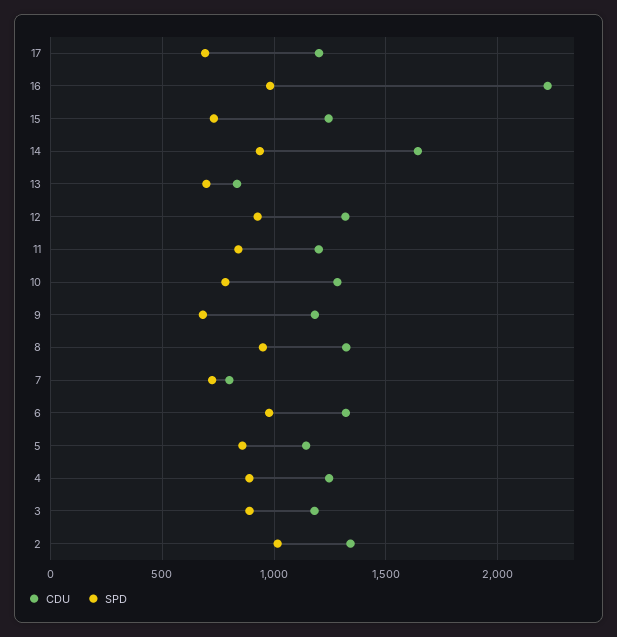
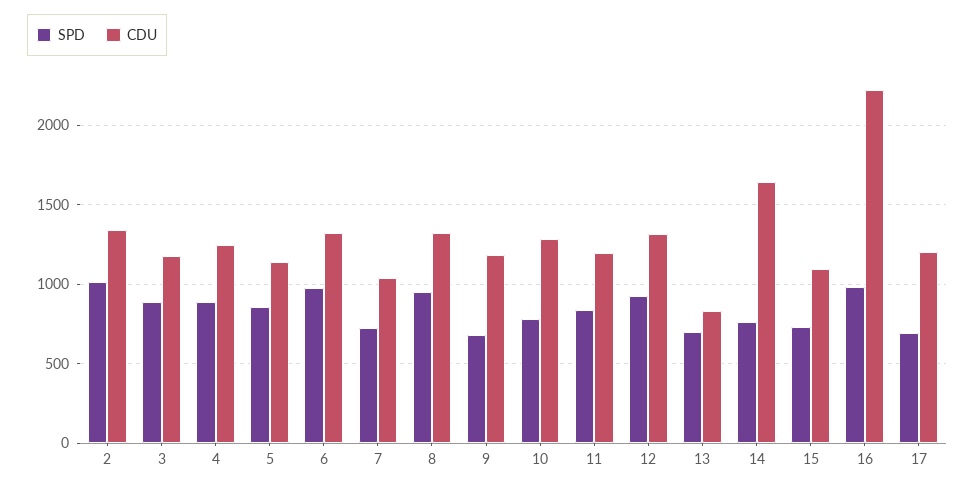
  {
    "CDU": {
      "17": 1200,
      "16": 2200,
-     "15": 1250,
+     "15": 1100,
      "14": 1650,
      "13": 850,
      "12": 1300,
      "11": 1200,
      "10": 1300,
      "9": 1200,
      "8": 1300,
-     "7": 800,
+     "7": 1050,
      "6": 1300,
      "5": 1150,
      "4": 1250,
      "3": 1200,
      "2": 1350
    },
    "SPD": {
      "17": 700,
      "16": 1000,
      "15": 750,
-     "14": 950,
+     "14": 750,
      "13": 700,
      "12": 950,
      "11": 850,
      "10": 800,
      "9": 700,
      "8": 950,
      "7": 700,
      "6": 1000,
      "5": 850,
      "4": 900,
      "3": 900,
      "2": 1000
    }
  }

